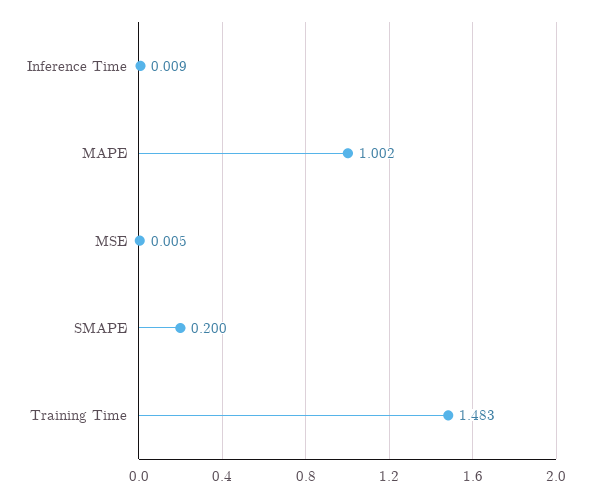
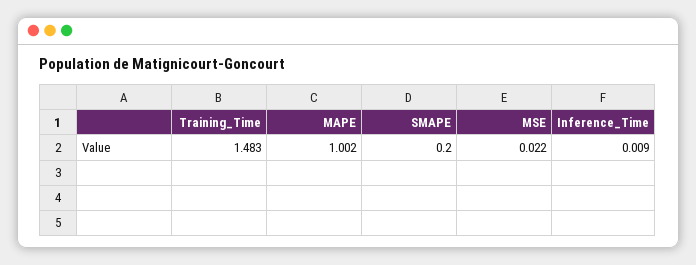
  {
    "Inference Time": 0.009,
    "MAPE": 1.002,
-   "MSE": 0.005,
+   "MSE": 0.022,
    "SMAPE": 0.2,
    "Training Time": 1.483
  }

